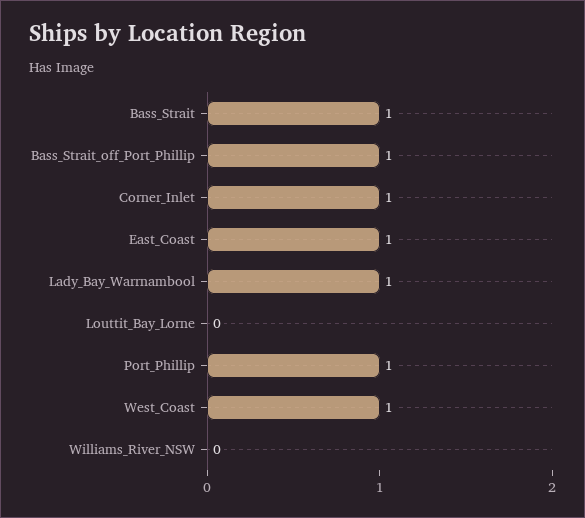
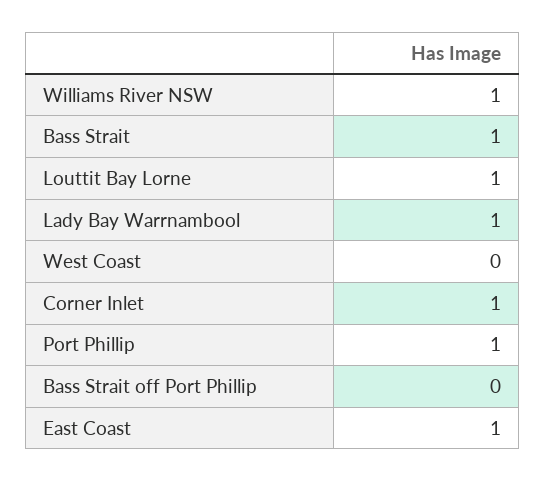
  {
    "Bass_Strait": 1,
-   "Bass_Strait_off_Port_Phillip": 1,
+   "Bass_Strait_off_Port_Phillip": 0,
    "Corner_Inlet": 1,
    "East_Coast": 1,
    "Lady_Bay_Warrnambool": 1,
-   "Louttit_Bay_Lorne": 0,
+   "Louttit_Bay_Lorne": 1,
    "Port_Phillip": 1,
-   "West_Coast": 1,
+   "West_Coast": 0,
-   "Williams_River_NSW": 0
+   "Williams_River_NSW": 1
  }

